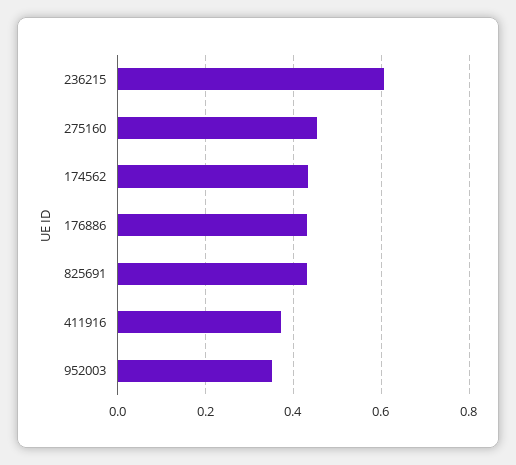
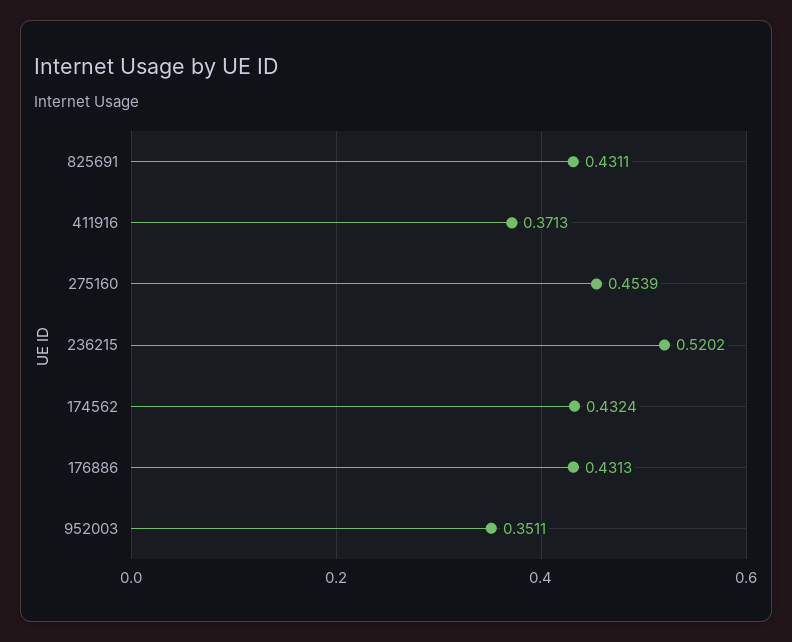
  {
-   "236215": 0.6,
+   "236215": 0.5202,
    "275160": 0.4539,
    "174562": 0.4324,
    "176886": 0.4313,
    "825691": 0.4311,
    "411916": 0.3713,
    "952003": 0.3511
  }

